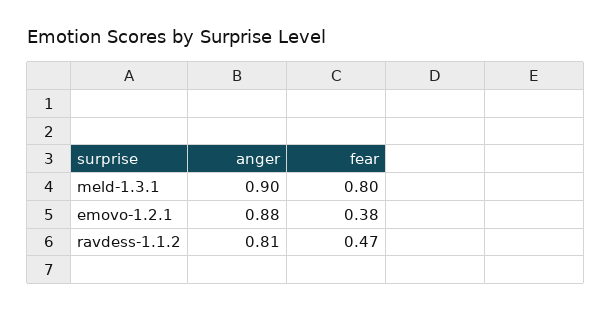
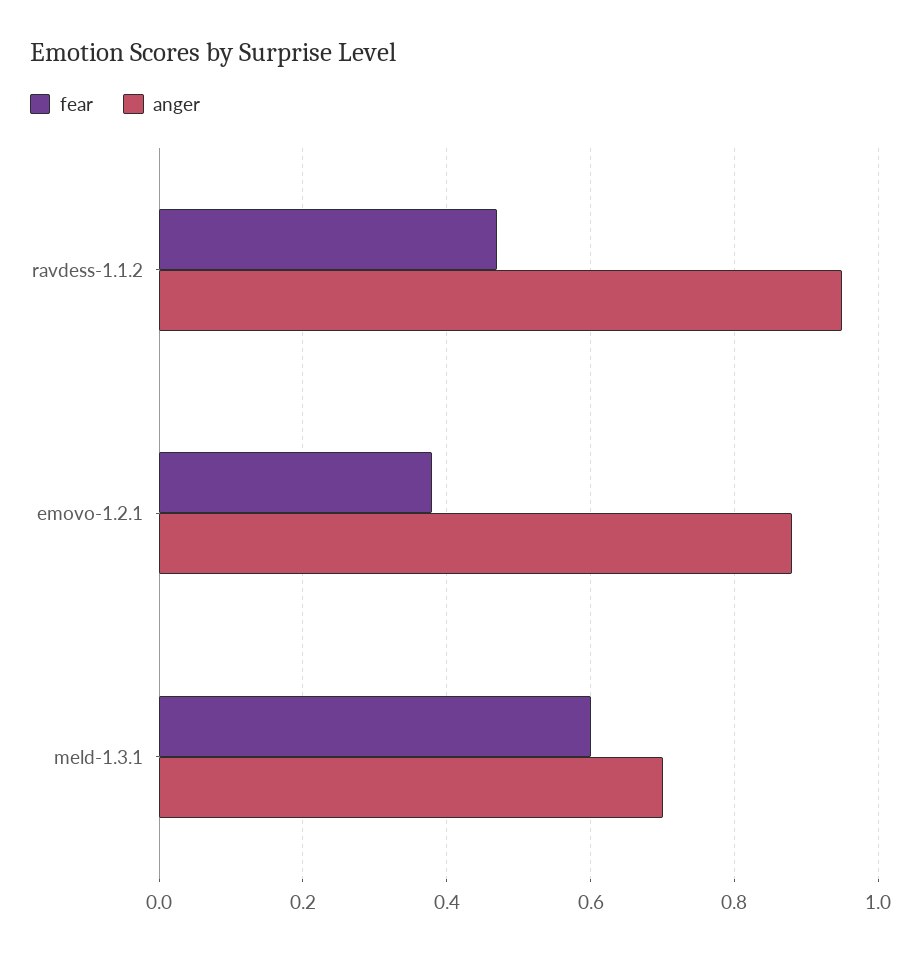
  {
    "anger": {
-     "meld-1.3.1": 0.9,
+     "meld-1.3.1": 0.7,
      "emovo-1.2.1": 0.88,
-     "ravdess-1.1.2": 0.81
+     "ravdess-1.1.2": 0.95
    },
    "fear": {
-     "meld-1.3.1": 0.8,
+     "meld-1.3.1": 0.6,
      "emovo-1.2.1": 0.38,
      "ravdess-1.1.2": 0.47
    }
  }

